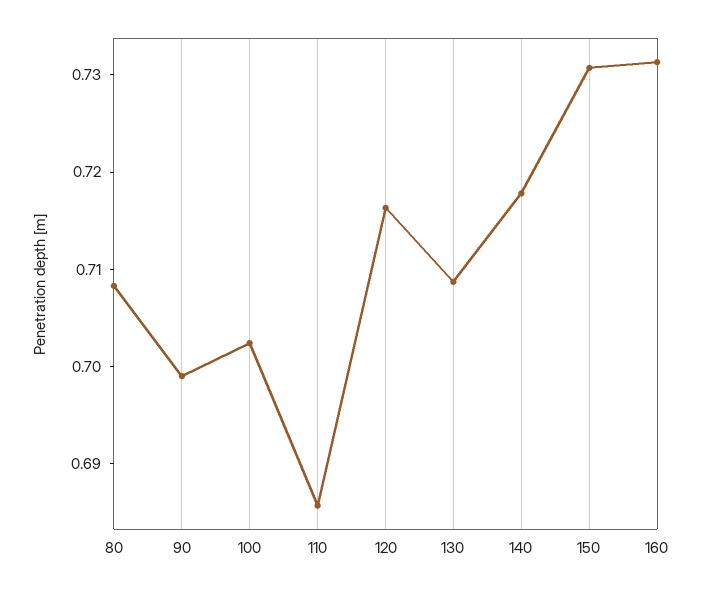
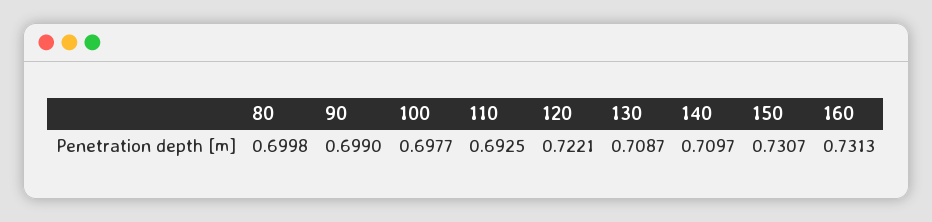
  {
-   "80": 0.708,
+   "80": 0.6998,
    "90": 0.699,
-   "100": 0.702,
+   "100": 0.6977,
-   "110": 0.686,
+   "110": 0.6925,
-   "120": 0.716,
+   "120": 0.7221,
    "130": 0.7087,
-   "140": 0.718,
+   "140": 0.7097,
    "150": 0.7307,
    "160": 0.7313
  }

